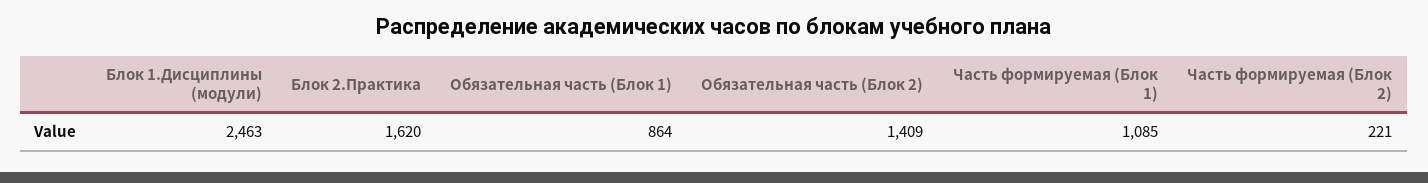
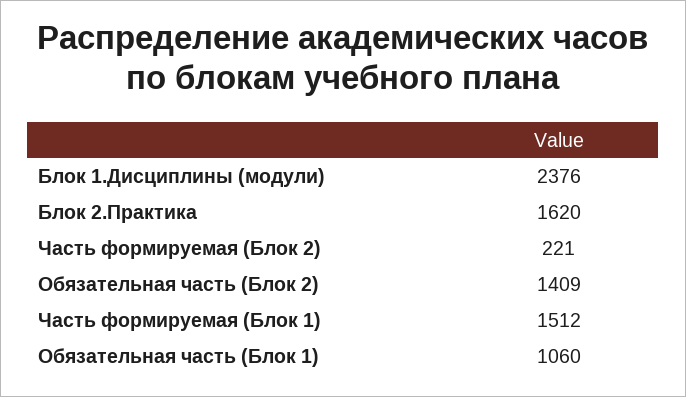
  {
-   "Блок 1.Дисциплины (модули)": 2463,
+   "Блок 1.Дисциплины (модули)": 2376,
    "Блок 2.Практика": 1620,
-   "Обязательная часть (Блок 1)": 864,
+   "Обязательная часть (Блок 1)": 1060,
    "Обязательная часть (Блок 2)": 1409,
-   "Часть формируемая (Блок 1)": 1085,
+   "Часть формируемая (Блок 1)": 1512,
    "Часть формируемая (Блок 2)": 221
  }

